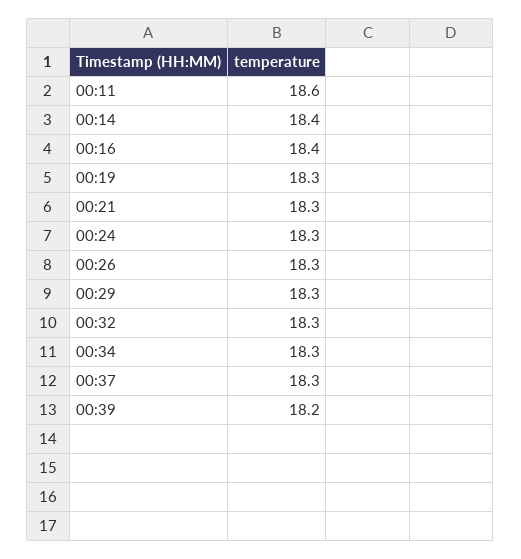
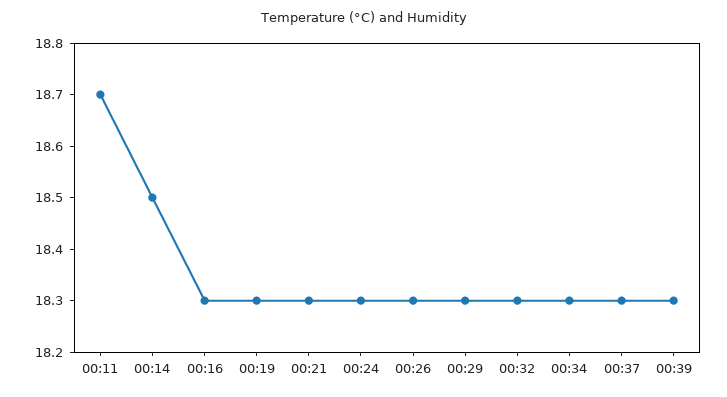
  {
-   "00:11": 18.6,
+   "00:11": 18.7,
-   "00:14": 18.4,
+   "00:14": 18.5,
-   "00:16": 18.4,
+   "00:16": 18.3,
    "00:19": 18.3,
    "00:21": 18.3,
    "00:24": 18.3,
    "00:26": 18.3,
    "00:29": 18.3,
    "00:32": 18.3,
    "00:34": 18.3,
    "00:37": 18.3,
-   "00:39": 18.2
+   "00:39": 18.3
  }

